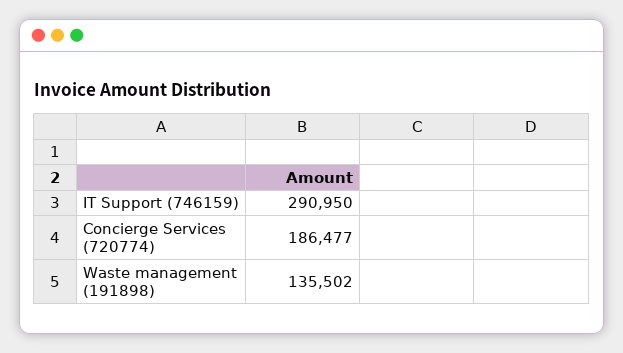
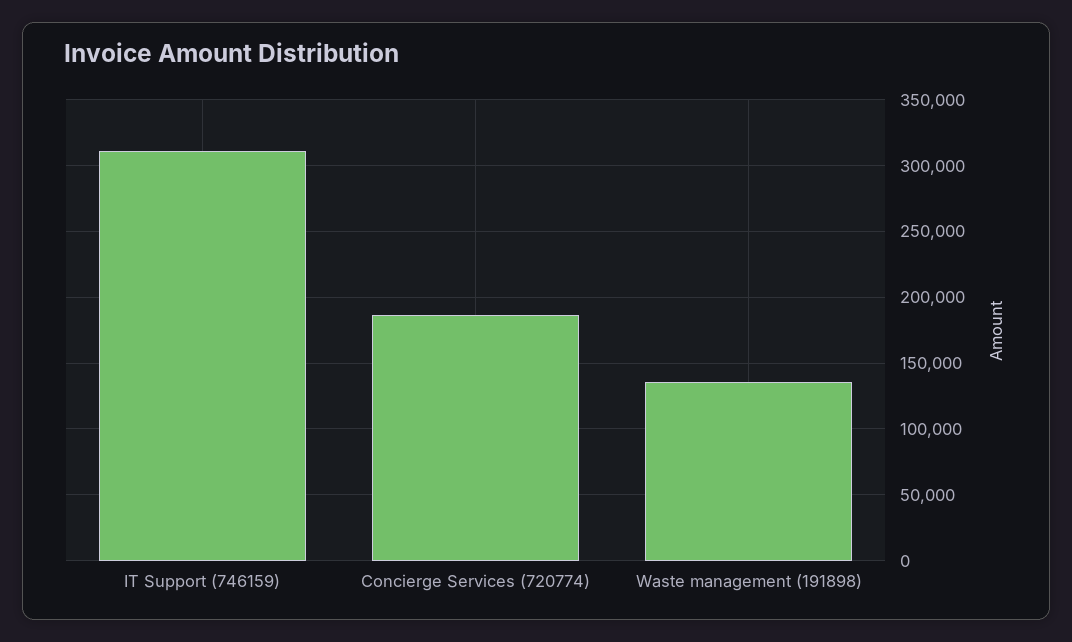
  {
-   "IT Support (746159)": 290950,
+   "IT Support (746159)": 310000,
    "Concierge Services (720774)": 186477,
    "Waste management (191898)": 135502
  }

